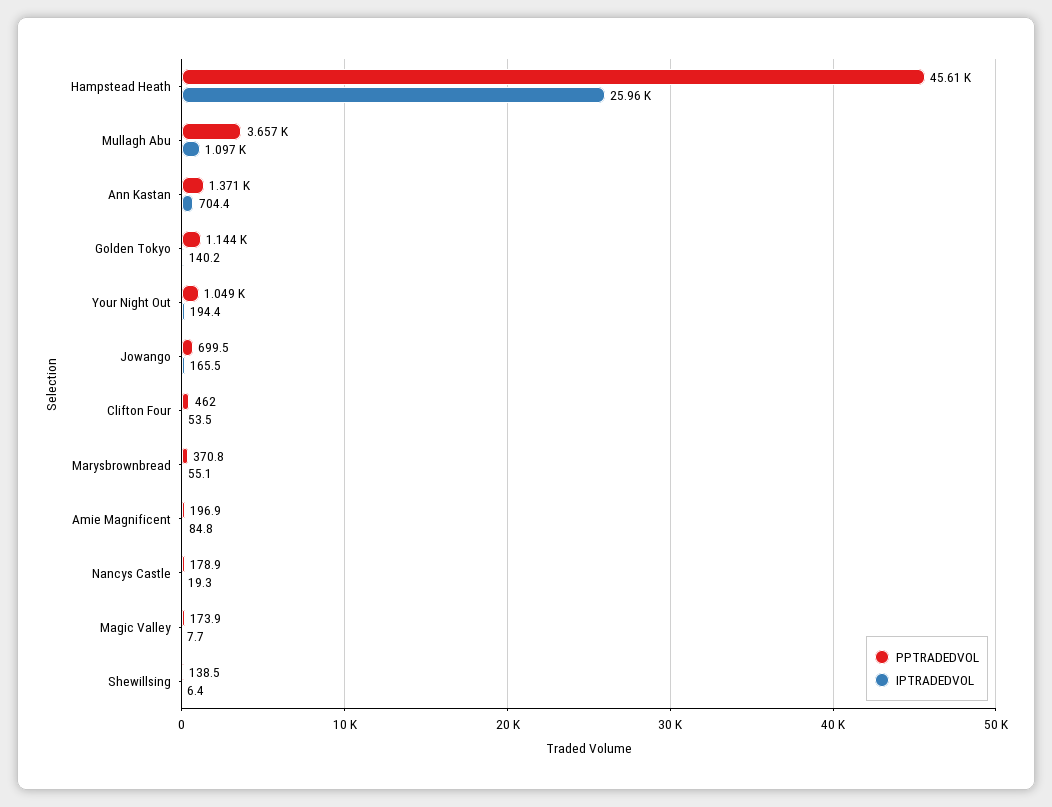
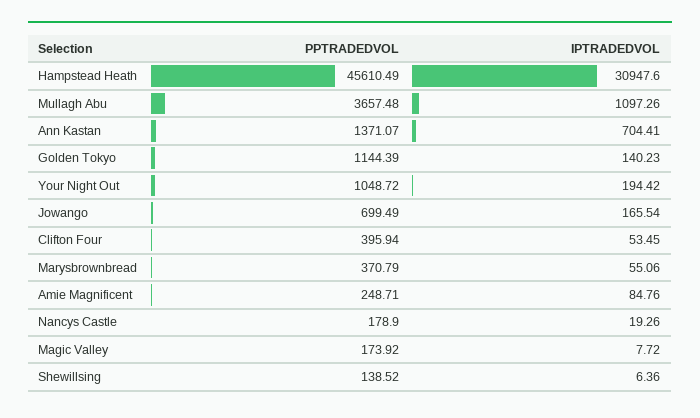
  {
    "PPTRADEDVOL": {
      "Hampstead Heath": 45610.49,
      "Mullagh Abu": 3657.48,
      "Ann Kastan": 1371.07,
      "Golden Tokyo": 1144.39,
      "Your Night Out": 1048.72,
      "Jowango": 699.49,
-     "Clifton Four": 462,
+     "Clifton Four": 395.94,
      "Marysbrownbread": 370.79,
-     "Amie Magnificent": 196.9,
+     "Amie Magnificent": 248.71,
      "Nancys Castle": 178.9,
      "Magic Valley": 173.92,
      "Shewillsing": 138.52
    },
    "IPTRADEDVOL": {
-     "Hampstead Heath": 25960,
+     "Hampstead Heath": 30947.6,
      "Mullagh Abu": 1097.26,
      "Ann Kastan": 704.41,
      "Golden Tokyo": 140.23,
      "Your Night Out": 194.42,
      "Jowango": 165.54,
      "Clifton Four": 53.45,
      "Marysbrownbread": 55.06,
      "Amie Magnificent": 84.76,
      "Nancys Castle": 19.26,
      "Magic Valley": 7.72,
      "Shewillsing": 6.36
    }
  }

